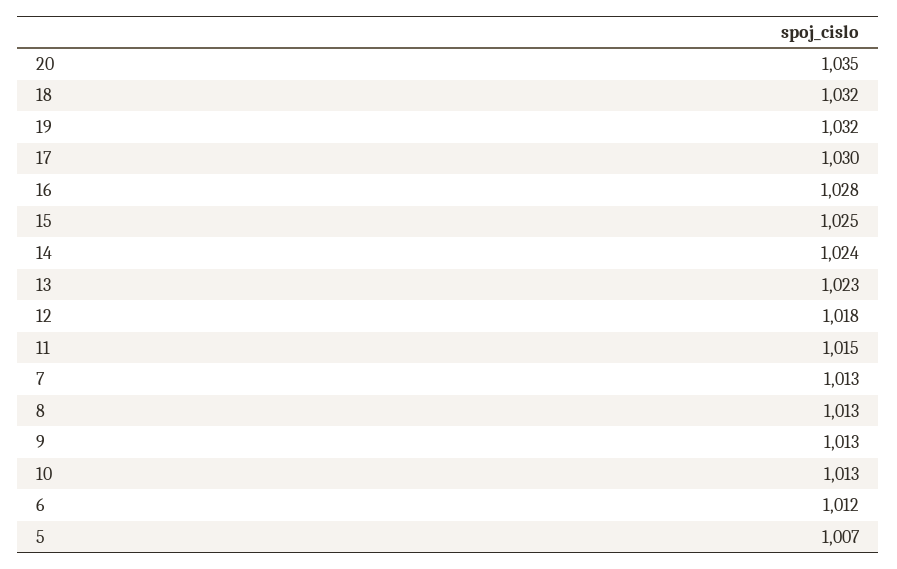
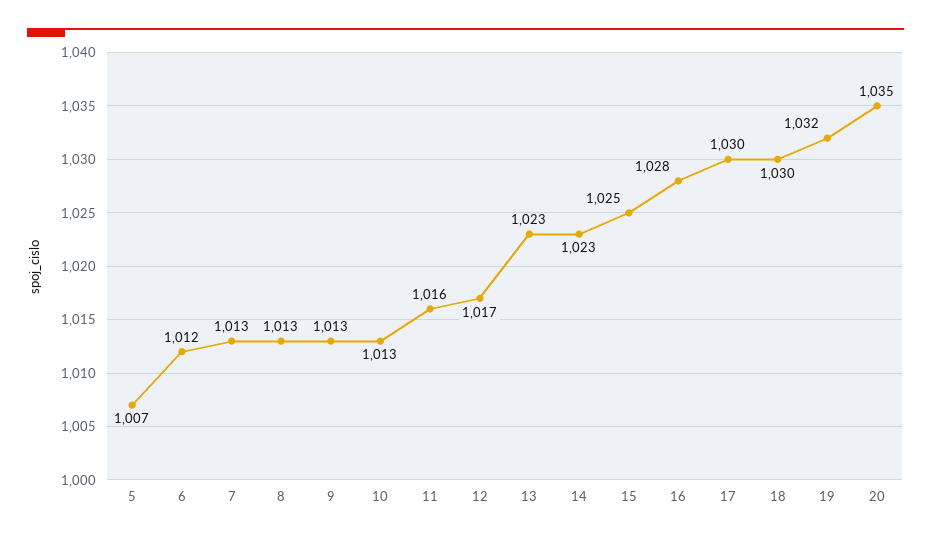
  {
    "20": 1035,
-   "18": 1032,
+   "18": 1030,
    "19": 1032,
    "17": 1030,
    "16": 1028,
    "15": 1025,
-   "14": 1024,
+   "14": 1023,
    "13": 1023,
-   "12": 1018,
+   "12": 1017,
-   "11": 1015,
+   "11": 1016,
    "7": 1013,
    "8": 1013,
    "9": 1013,
    "10": 1013,
    "6": 1012,
    "5": 1007
  }

